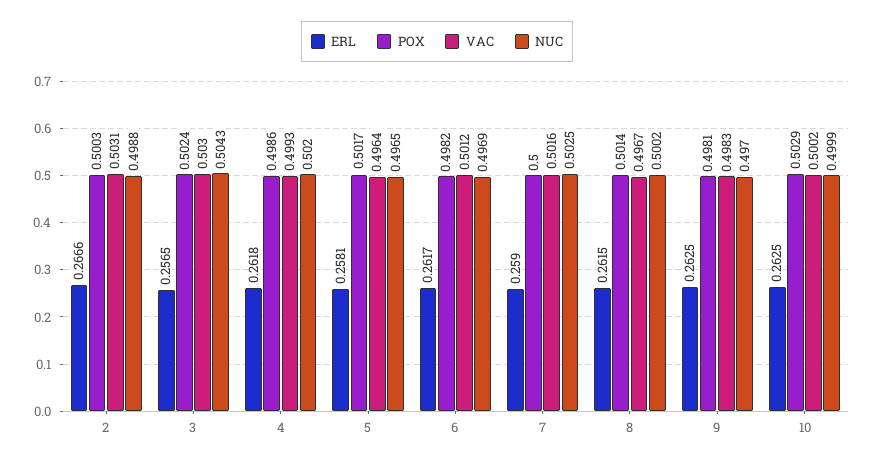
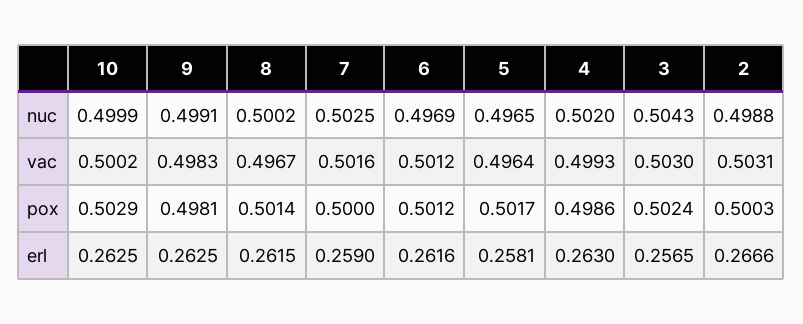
  {
    "ERL": {
      "2": 0.2666,
      "3": 0.2565,
-     "4": 0.2618,
+     "4": 0.263,
      "5": 0.2581,
-     "6": 0.2617,
+     "6": 0.2616,
      "7": 0.259,
      "8": 0.2615,
      "9": 0.2625,
      "10": 0.2625
    },
    "POX": {
      "2": 0.5003,
      "3": 0.5024,
      "4": 0.4986,
      "5": 0.5017,
-     "6": 0.4982,
+     "6": 0.5012,
      "7": 0.5,
      "8": 0.5014,
      "9": 0.4981,
      "10": 0.5029
    },
    "VAC": {
      "2": 0.5031,
      "3": 0.503,
      "4": 0.4993,
      "5": 0.4964,
      "6": 0.5012,
      "7": 0.5016,
      "8": 0.4967,
      "9": 0.4983,
      "10": 0.5002
    },
    "NUC": {
      "2": 0.4988,
      "3": 0.5043,
      "4": 0.502,
      "5": 0.4965,
      "6": 0.4969,
      "7": 0.5025,
      "8": 0.5002,
-     "9": 0.497,
+     "9": 0.4991,
      "10": 0.4999
    }
  }

